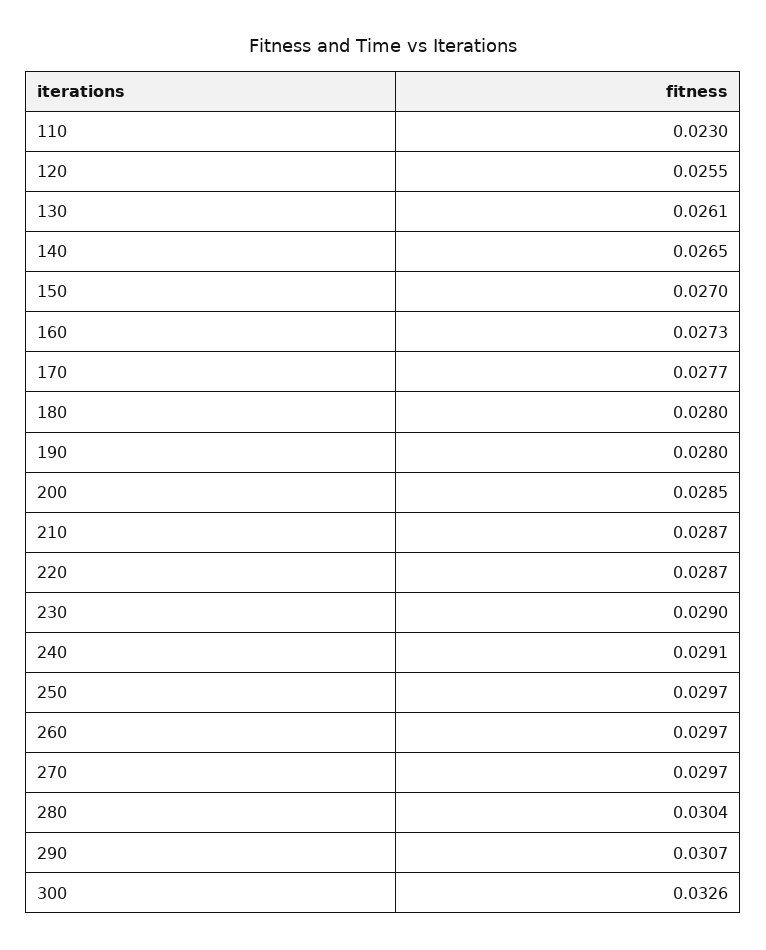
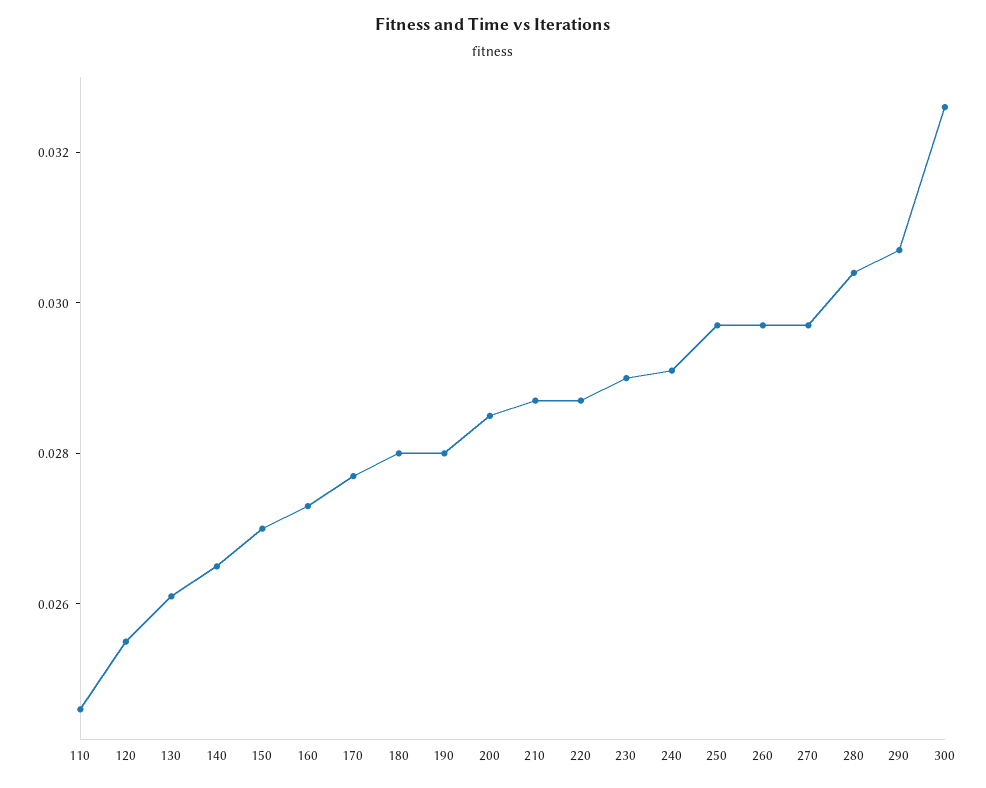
  {
-   "110": 0.023,
+   "110": 0.0245,
    "120": 0.0255,
    "130": 0.0261,
    "140": 0.0265,
    "150": 0.027,
    "160": 0.0273,
    "170": 0.0277,
    "180": 0.028,
    "190": 0.028,
    "200": 0.0285,
    "210": 0.0287,
    "220": 0.0287,
    "230": 0.029,
    "240": 0.0291,
    "250": 0.0297,
    "260": 0.0297,
    "270": 0.0297,
    "280": 0.0304,
    "290": 0.0307,
    "300": 0.0326
  }

